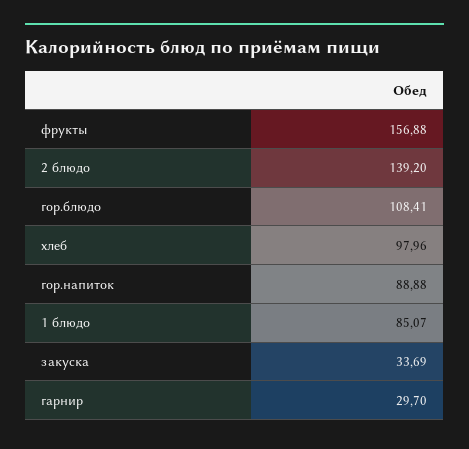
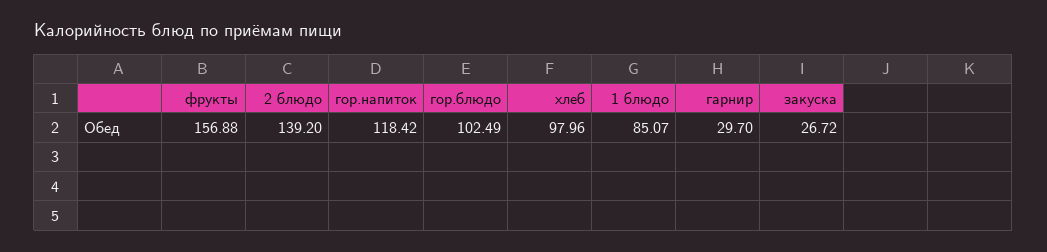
  {
    "фрукты": 156.88,
    "2 блюдо": 139.2,
-   "гор.блюдо": 108.41,
+   "гор.блюдо": 102.49,
    "хлеб": 97.96,
-   "гор.напиток": 88.88,
+   "гор.напиток": 118.42,
    "1 блюдо": 85.07,
-   "закуска": 33.69,
+   "закуска": 26.72,
    "гарнир": 29.7
  }

